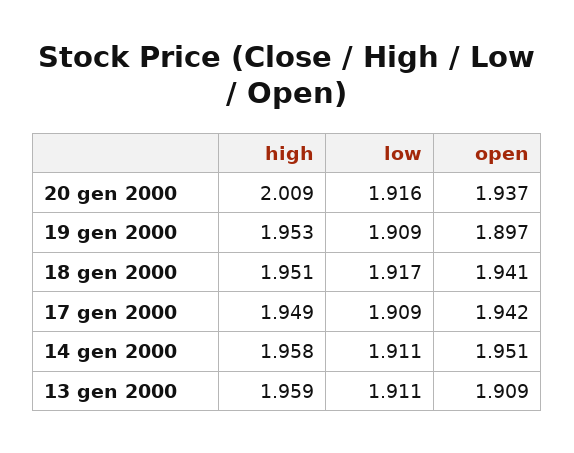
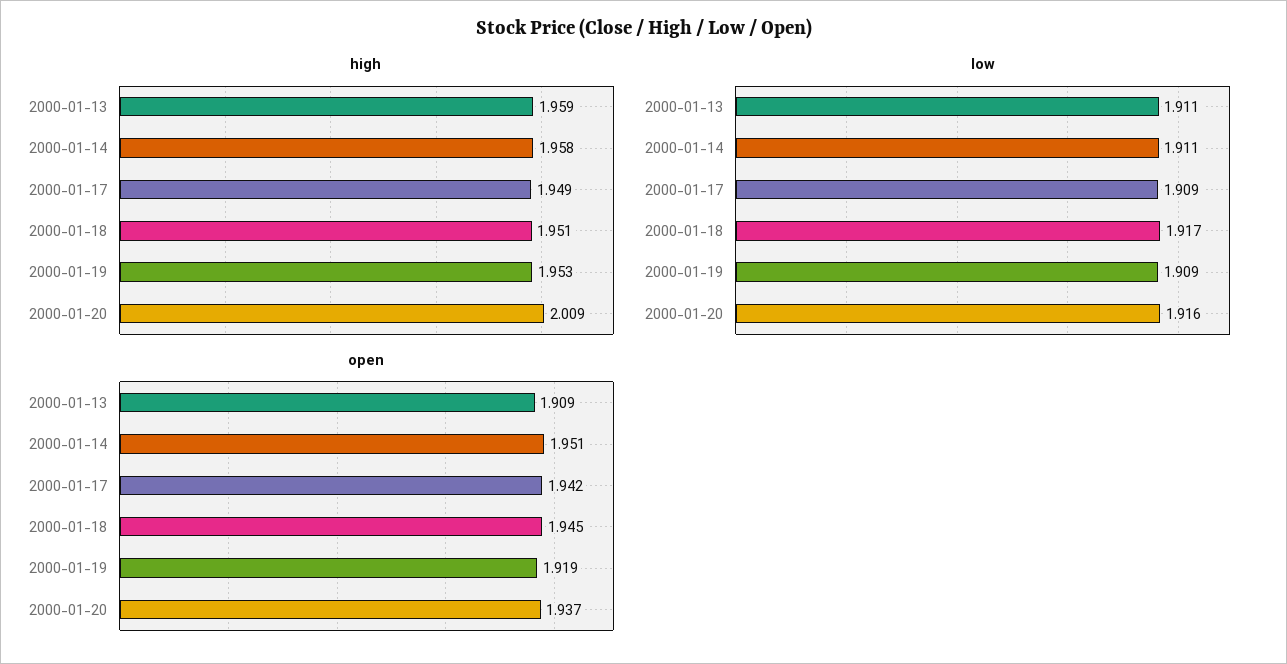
  {
    "high": {
      "20 gen 2000": 2.009,
      "19 gen 2000": 1.953,
      "18 gen 2000": 1.951,
      "17 gen 2000": 1.949,
      "14 gen 2000": 1.958,
      "13 gen 2000": 1.959
    },
    "low": {
      "20 gen 2000": 1.916,
      "19 gen 2000": 1.909,
      "18 gen 2000": 1.917,
      "17 gen 2000": 1.909,
      "14 gen 2000": 1.911,
      "13 gen 2000": 1.911
    },
    "open": {
      "20 gen 2000": 1.937,
-     "19 gen 2000": 1.897,
+     "19 gen 2000": 1.919,
-     "18 gen 2000": 1.941,
+     "18 gen 2000": 1.945,
      "17 gen 2000": 1.942,
      "14 gen 2000": 1.951,
      "13 gen 2000": 1.909
    }
  }

